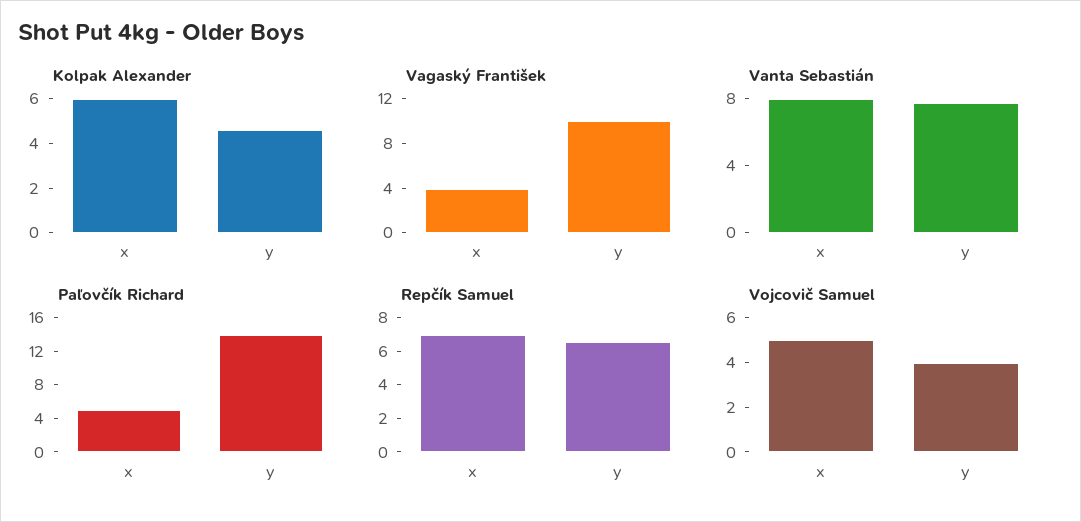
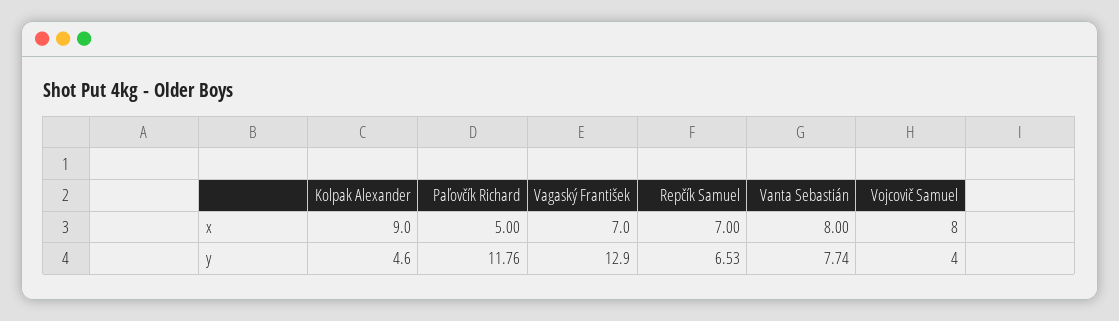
  {
    "Kolpak Alexander": {
-     "x": 6,
+     "x": 9,
      "y": 4.6
    },
    "Vagaský František": {
-     "x": 4,
+     "x": 7,
-     "y": 10
+     "y": 12.9
    },
    "Vanta Sebastián": {
      "x": 8,
      "y": 7.74
    },
    "Paľovčík Richard": {
      "x": 5,
-     "y": 14
+     "y": 11.76
    },
    "Repčík Samuel": {
      "x": 7,
      "y": 6.53
    },
    "Vojcovič Samuel": {
-     "x": 5,
+     "x": 8,
      "y": 4
    }
  }

